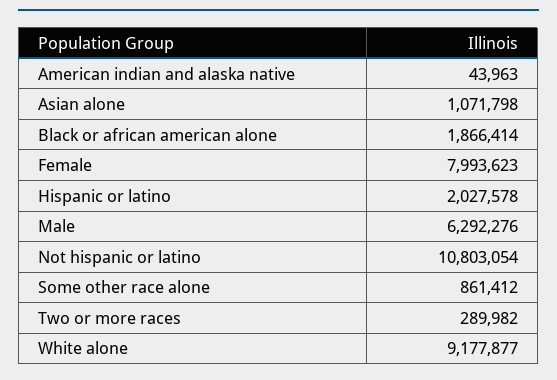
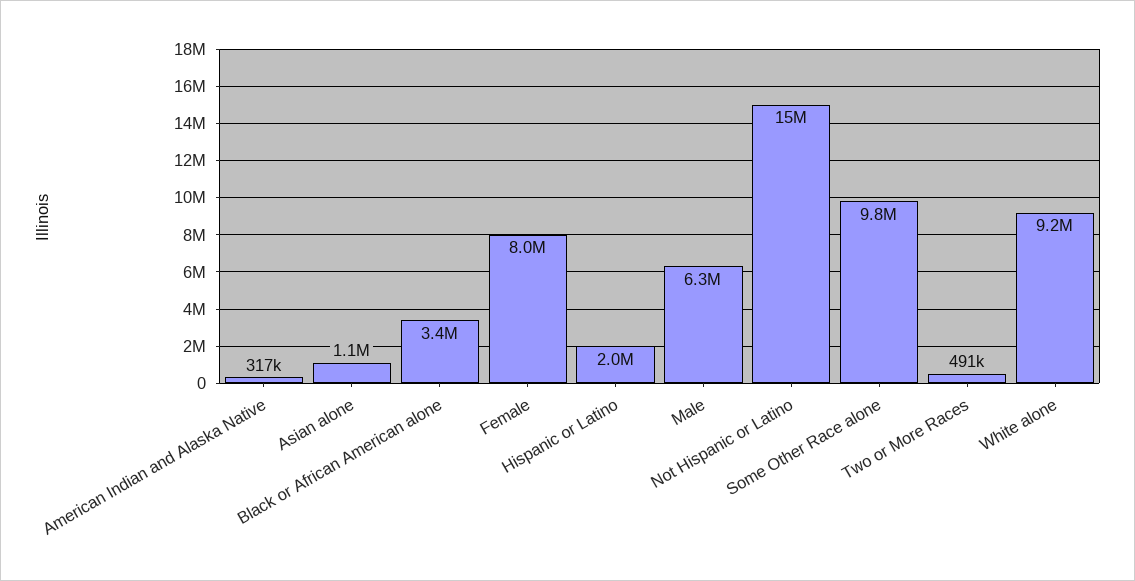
  {
-   "American indian and alaska native": 43963,
+   "American indian and alaska native": 317000,
    "Asian alone": 1071798,
-   "Black or african american alone": 1866414,
+   "Black or african american alone": 3400000,
    "Female": 7993623,
    "Hispanic or latino": 2027578,
    "Male": 6292276,
-   "Not hispanic or latino": 10803054,
+   "Not hispanic or latino": 15000000,
-   "Some other race alone": 861412,
+   "Some other race alone": 9800000,
-   "Two or more races": 289982,
+   "Two or more races": 491000,
    "White alone": 9177877
  }

